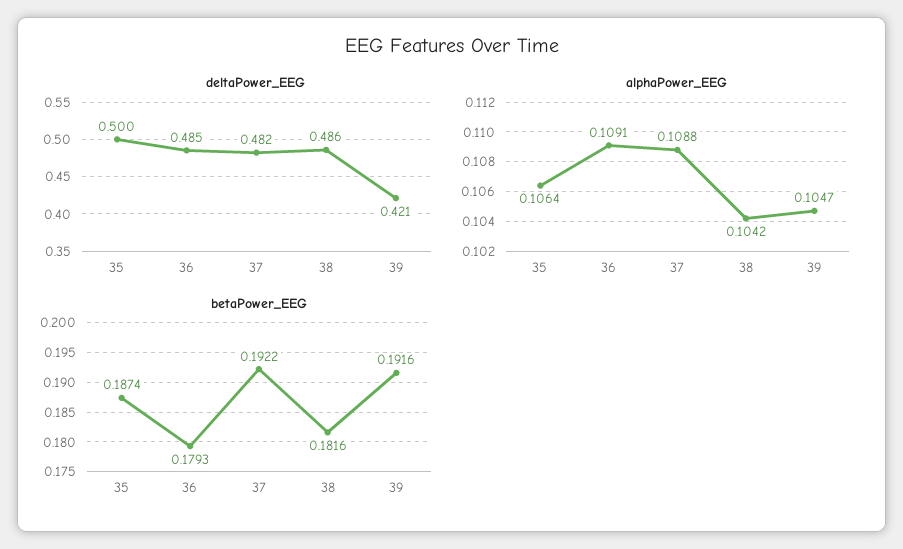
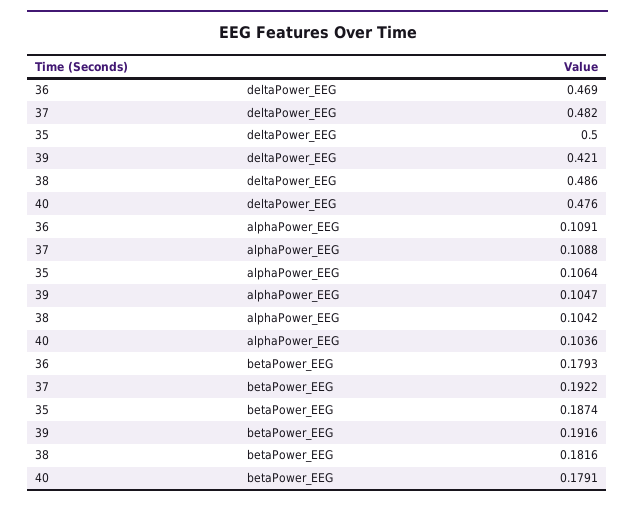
  {
    "deltaPower_EEG": {
      "35": 0.5,
-     "36": 0.485,
+     "36": 0.469,
      "37": 0.482,
      "38": 0.486,
-     "39": 0.421
+     "39": 0.421,
+     "40": 0.476
    },
    "alphaPower_EEG": {
      "35": 0.1064,
      "36": 0.1091,
      "37": 0.1088,
      "38": 0.1042,
-     "39": 0.1047
+     "39": 0.1047,
+     "40": 0.1036
    },
    "betaPower_EEG": {
      "35": 0.1874,
      "36": 0.1793,
      "37": 0.1922,
      "38": 0.1816,
-     "39": 0.1916
+     "39": 0.1916,
+     "40": 0.1791
    }
  }

